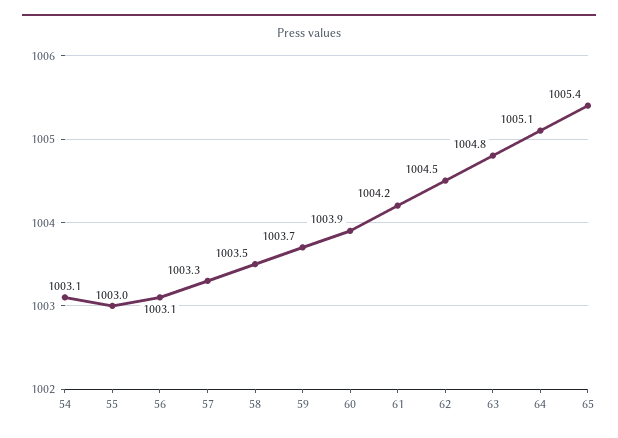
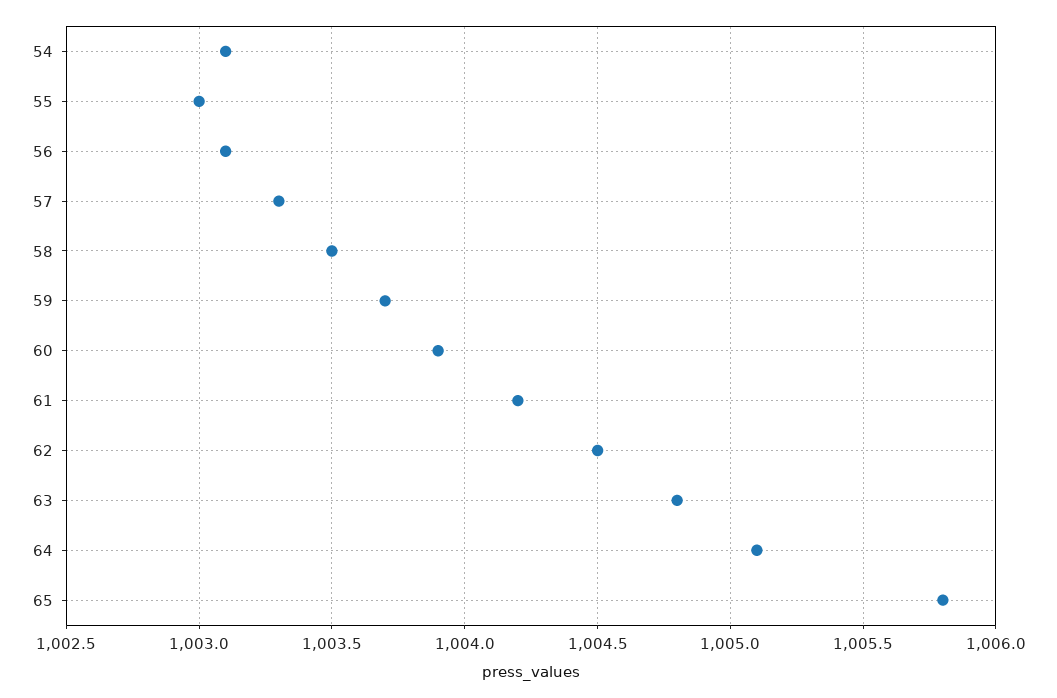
  {
    "54": 1003.1,
    "55": 1003,
    "56": 1003.1,
    "57": 1003.3,
    "58": 1003.5,
    "59": 1003.7,
    "60": 1003.9,
    "61": 1004.2,
    "62": 1004.5,
    "63": 1004.8,
    "64": 1005.1,
-   "65": 1005.4
+   "65": 1005.8
  }

